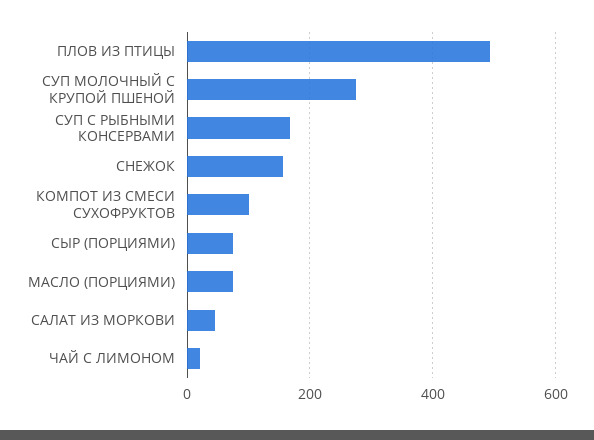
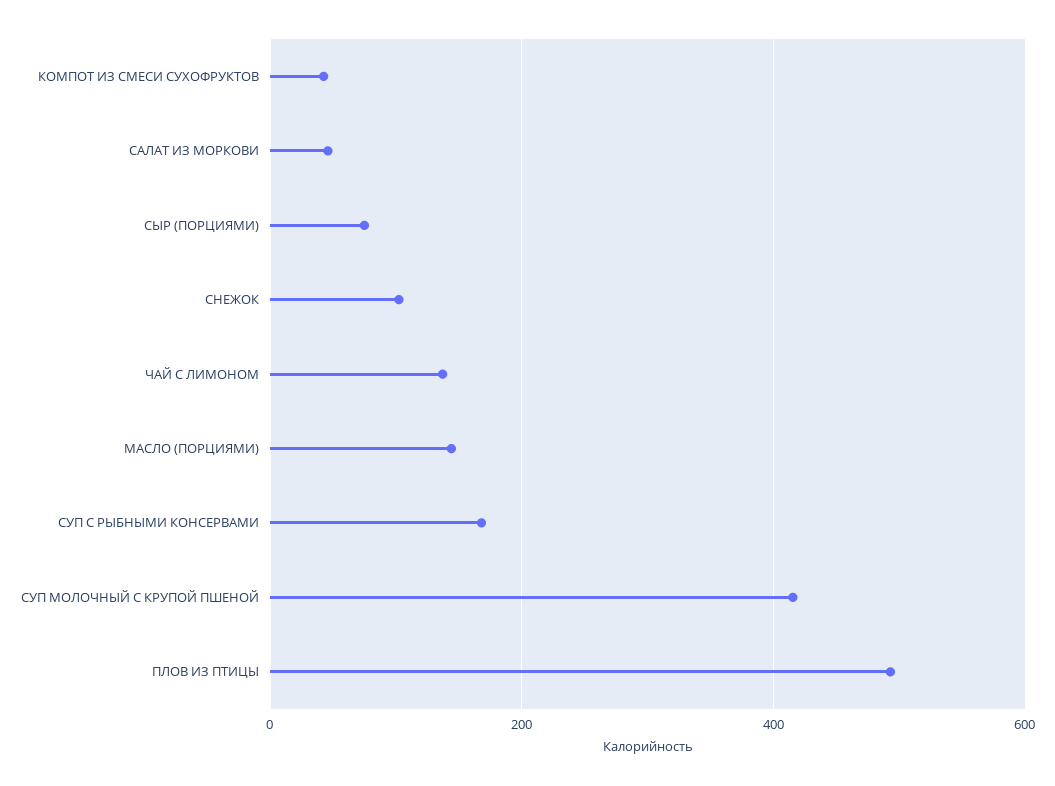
  {
    "ПЛОВ ИЗ ПТИЦЫ": 500,
-   "СУП МОЛОЧНЫЙ С КРУПОЙ ПШЕНОЙ": 280,
+   "СУП МОЛОЧНЫЙ С КРУПОЙ ПШЕНОЙ": 420,
    "СУП С РЫБНЫМИ КОНСЕРВАМИ": 160,
-   "СНЕЖОК": 160,
+   "СНЕЖОК": 100,
-   "КОМПОТ ИЗ СМЕСИ СУХОФРУКТОВ": 100,
+   "КОМПОТ ИЗ СМЕСИ СУХОФРУКТОВ": 40,
    "СЫР (ПОРЦИЯМИ)": 80,
-   "МАСЛО (ПОРЦИЯМИ)": 80,
+   "МАСЛО (ПОРЦИЯМИ)": 140,
    "САЛАТ ИЗ МОРКОВИ": 40,
-   "ЧАЙ С ЛИМОНОМ": 20
+   "ЧАЙ С ЛИМОНОМ": 140
  }

